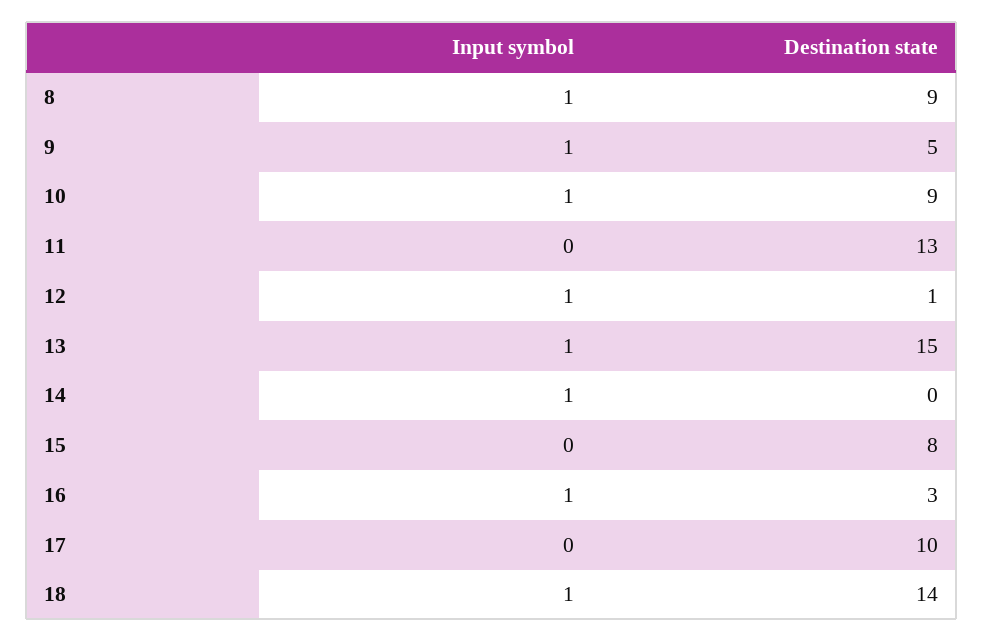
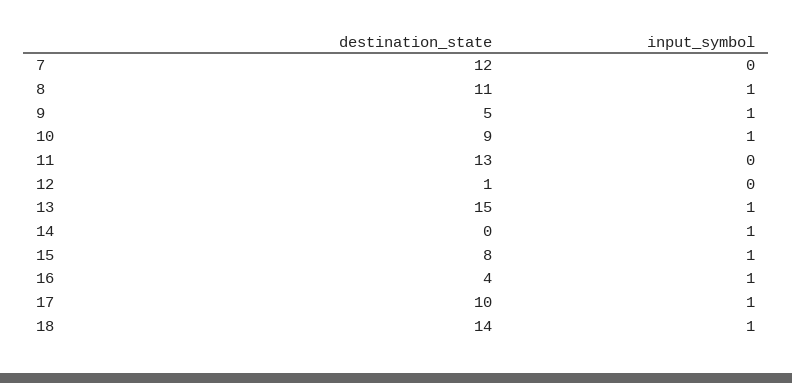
  {
    "Input symbol": {
      "8": 1,
      "9": 1,
      "10": 1,
      "11": 0,
-     "12": 1,
+     "12": 0,
      "13": 1,
      "14": 1,
-     "15": 0,
+     "15": 1,
      "16": 1,
-     "17": 0,
+     "17": 1,
-     "18": 1
+     "18": 1,
+     "7": 0
    },
    "Destination state": {
-     "8": 9,
+     "8": 11,
      "9": 5,
      "10": 9,
      "11": 13,
      "12": 1,
      "13": 15,
      "14": 0,
      "15": 8,
-     "16": 3,
+     "16": 4,
      "17": 10,
-     "18": 14
+     "18": 14,
+     "7": 12
    }
  }

